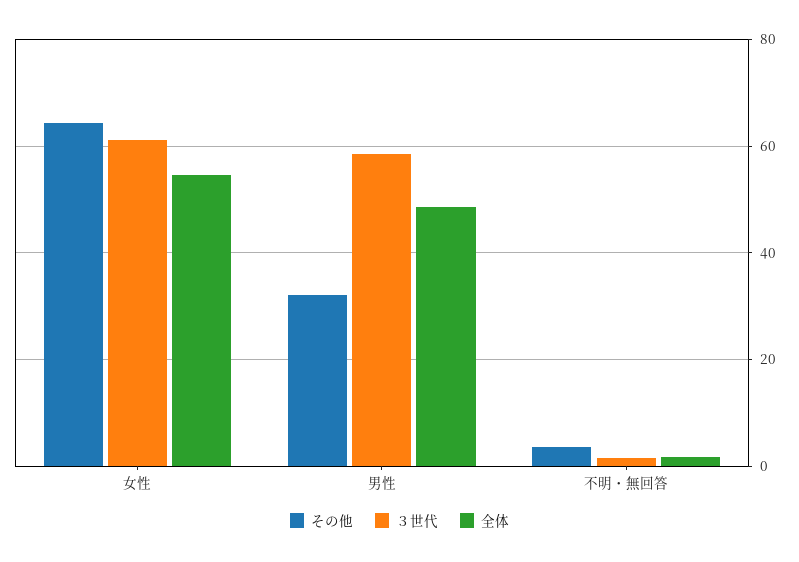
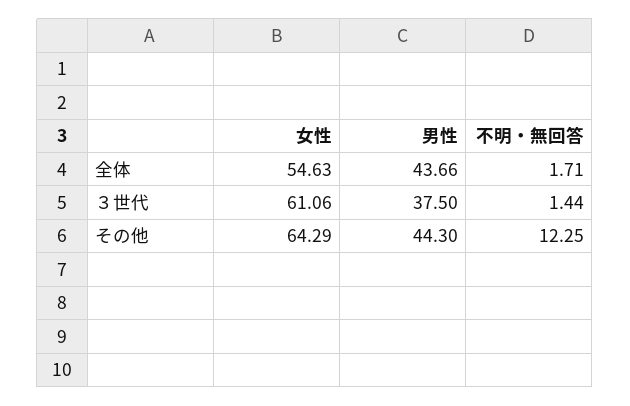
  {
    "その他": {
      "女性": 64.29,
-     "男性": 32,
+     "男性": 44.3,
-     "不明・無回答": 4
+     "不明・無回答": 12.25
    },
    "３世代": {
      "女性": 61.06,
-     "男性": 58,
+     "男性": 37.5,
      "不明・無回答": 1.44
    },
    "全体": {
      "女性": 54.63,
-     "男性": 48,
+     "男性": 43.66,
      "不明・無回答": 1.71
    }
  }

